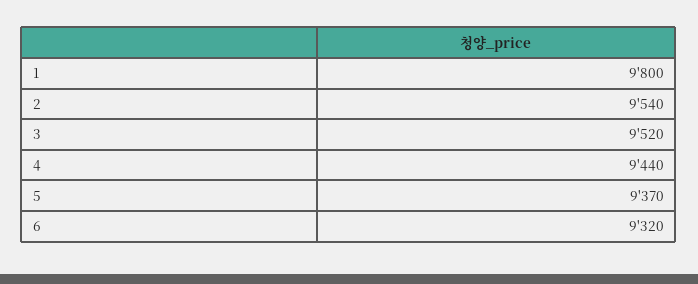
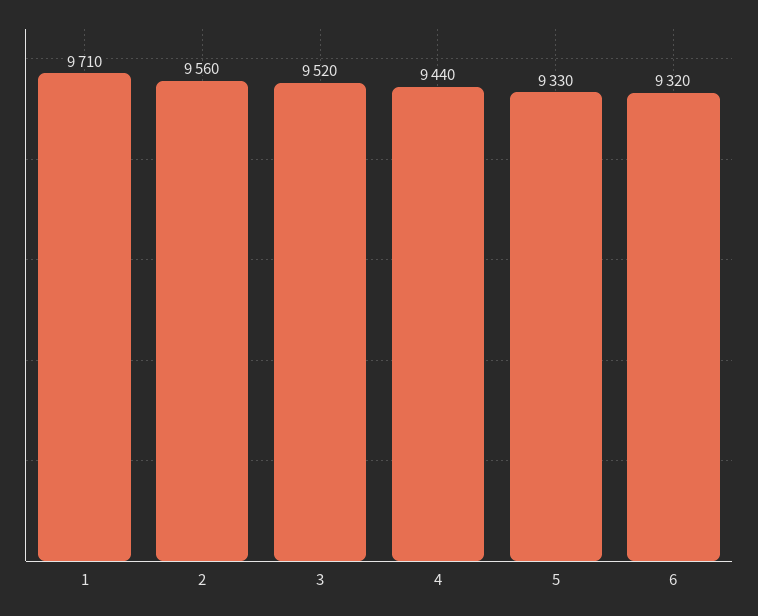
  {
-   "1": 9800,
+   "1": 9710,
-   "2": 9540,
+   "2": 9560,
    "3": 9520,
    "4": 9440,
-   "5": 9370,
+   "5": 9330,
    "6": 9320
  }

